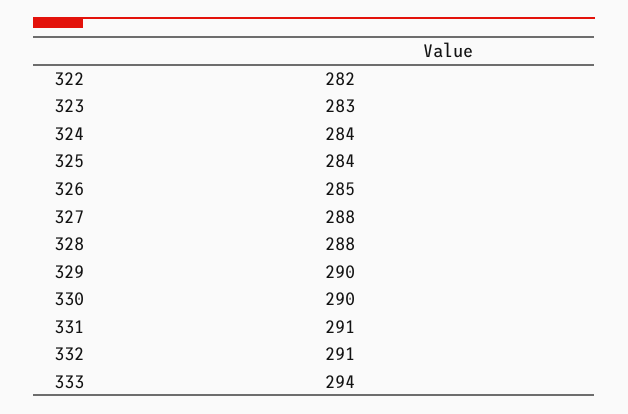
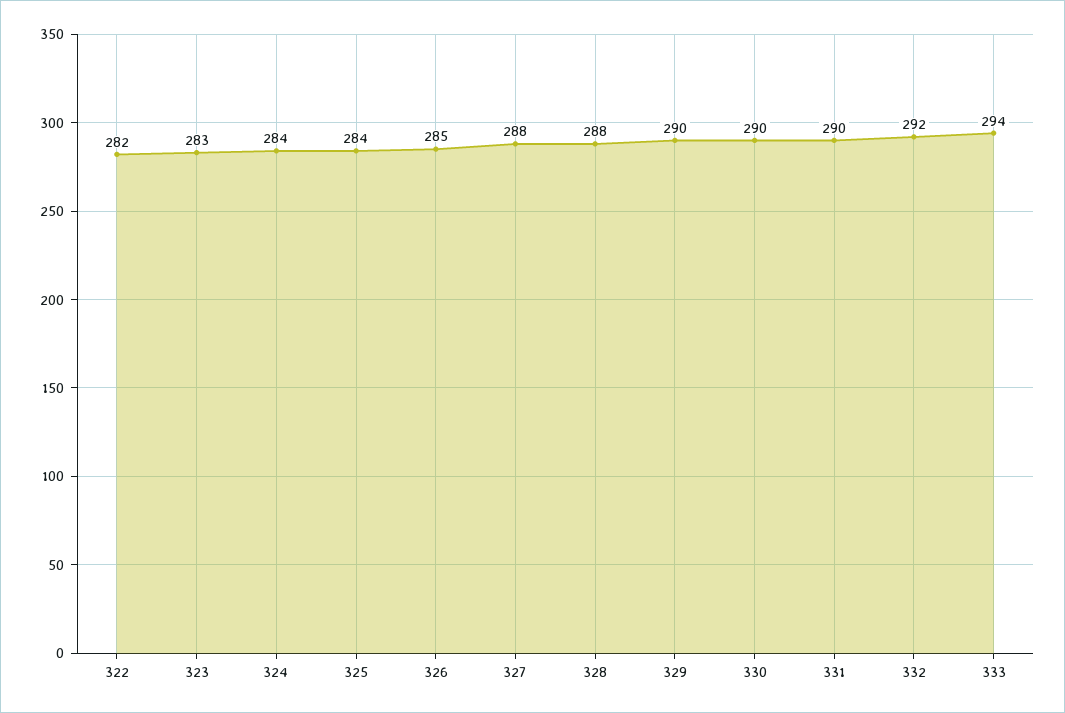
  {
    "322": 282,
    "323": 283,
    "324": 284,
    "325": 284,
    "326": 285,
    "327": 288,
    "328": 288,
    "329": 290,
    "330": 290,
-   "331": 291,
+   "331": 290,
-   "332": 291,
+   "332": 292,
    "333": 294
  }

